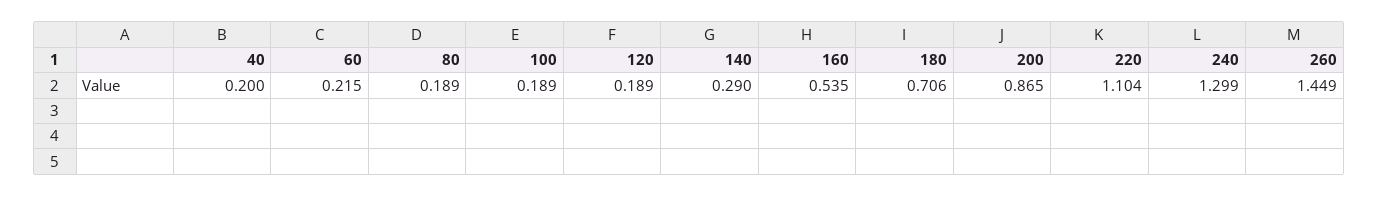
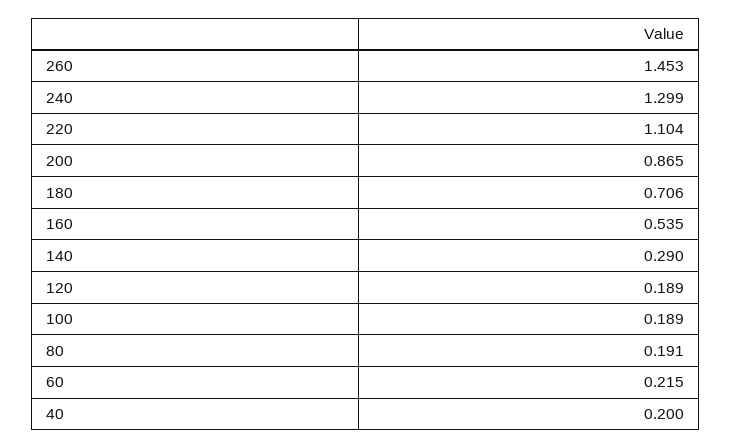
  {
    "40": 0.2,
    "60": 0.215,
-   "80": 0.189,
+   "80": 0.191,
    "100": 0.189,
    "120": 0.189,
    "140": 0.29,
    "160": 0.535,
    "180": 0.706,
    "200": 0.865,
    "220": 1.104,
    "240": 1.299,
-   "260": 1.449
+   "260": 1.453
  }

